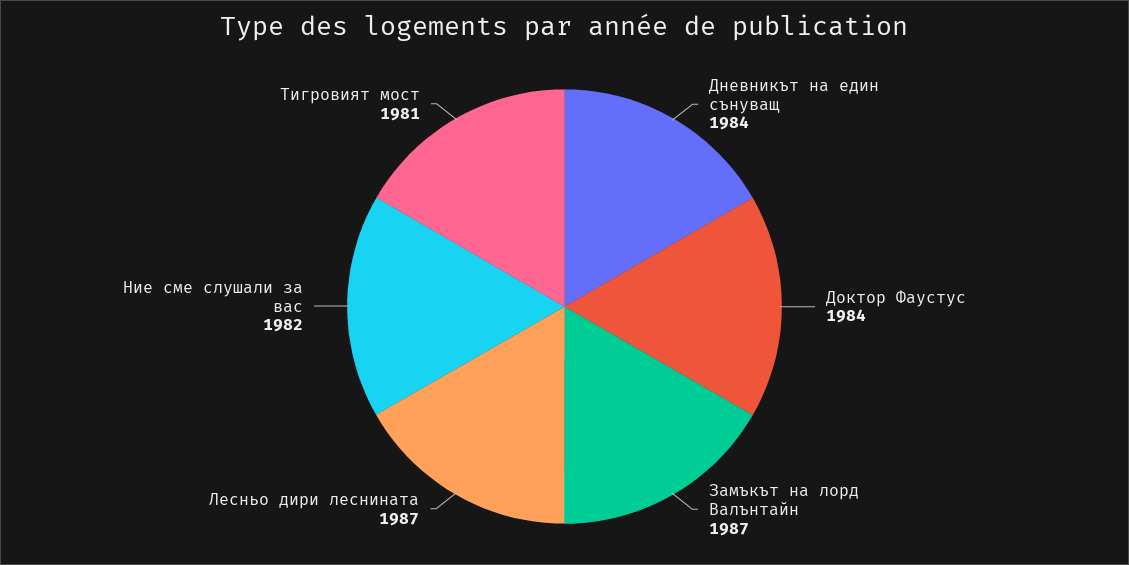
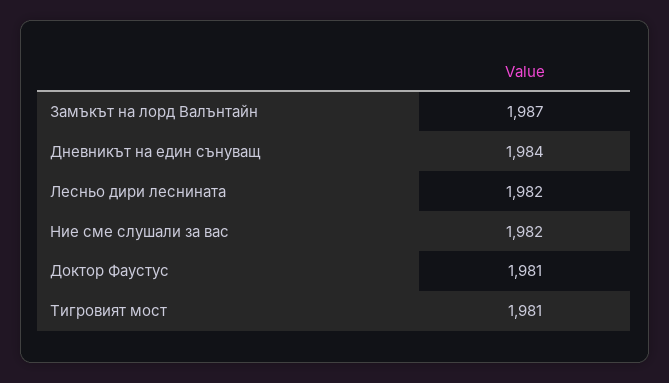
  {
    "Дневникът на един сънуващ": 1984,
-   "Доктор Фаустус": 1984,
+   "Доктор Фаустус": 1981,
    "Замъкът на лорд Валънтайн": 1987,
-   "Лесньо дири леснината": 1987,
+   "Лесньо дири леснината": 1982,
    "Ние сме слушали за вас": 1982,
    "Тигровият мост": 1981
  }

